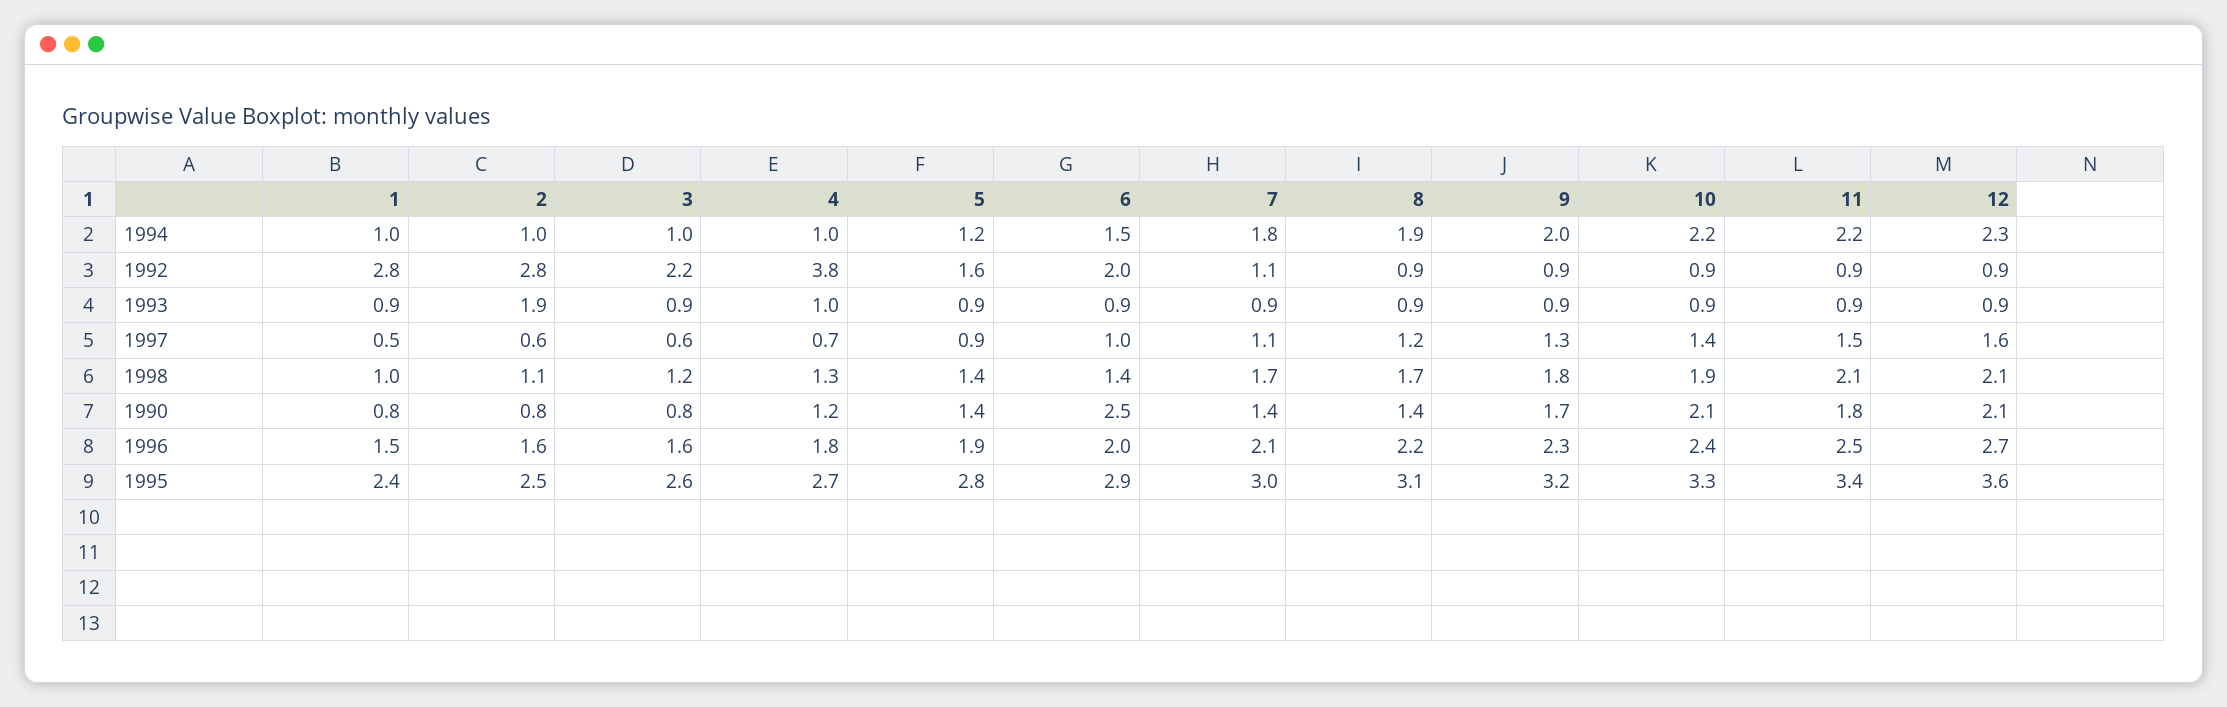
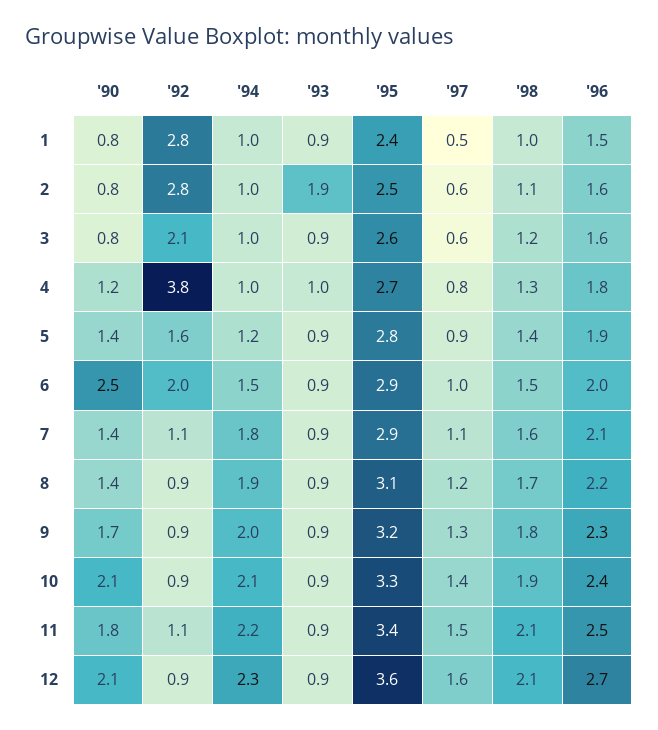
  {
    "1": {
      "1994": 1,
      "1992": 2.8,
      "1993": 0.9,
      "1997": 0.5,
      "1998": 1,
      "1990": 0.8,
      "1996": 1.5,
      "1995": 2.4
    },
    "2": {
      "1994": 1,
      "1992": 2.8,
      "1993": 1.9,
      "1997": 0.6,
      "1998": 1.1,
      "1990": 0.8,
      "1996": 1.6,
      "1995": 2.5
    },
    "3": {
      "1994": 1,
-     "1992": 2.2,
+     "1992": 2.1,
      "1993": 0.9,
      "1997": 0.6,
      "1998": 1.2,
      "1990": 0.8,
      "1996": 1.6,
      "1995": 2.6
    },
    "4": {
      "1994": 1,
      "1992": 3.8,
      "1993": 1,
-     "1997": 0.7,
+     "1997": 0.8,
      "1998": 1.3,
      "1990": 1.2,
      "1996": 1.8,
      "1995": 2.7
    },
    "5": {
      "1994": 1.2,
      "1992": 1.6,
      "1993": 0.9,
      "1997": 0.9,
      "1998": 1.4,
      "1990": 1.4,
      "1996": 1.9,
      "1995": 2.8
    },
    "6": {
      "1994": 1.5,
      "1992": 2,
      "1993": 0.9,
      "1997": 1,
-     "1998": 1.4,
+     "1998": 1.5,
      "1990": 2.5,
      "1996": 2,
      "1995": 2.9
    },
    "7": {
      "1994": 1.8,
      "1992": 1.1,
      "1993": 0.9,
      "1997": 1.1,
-     "1998": 1.7,
+     "1998": 1.6,
      "1990": 1.4,
      "1996": 2.1,
-     "1995": 3
+     "1995": 2.9
    },
    "8": {
      "1994": 1.9,
      "1992": 0.9,
      "1993": 0.9,
      "1997": 1.2,
      "1998": 1.7,
      "1990": 1.4,
      "1996": 2.2,
      "1995": 3.1
    },
    "9": {
      "1994": 2,
      "1992": 0.9,
      "1993": 0.9,
      "1997": 1.3,
      "1998": 1.8,
      "1990": 1.7,
      "1996": 2.3,
      "1995": 3.2
    },
    "10": {
-     "1994": 2.2,
+     "1994": 2.1,
      "1992": 0.9,
      "1993": 0.9,
      "1997": 1.4,
      "1998": 1.9,
      "1990": 2.1,
      "1996": 2.4,
      "1995": 3.3
    },
    "11": {
      "1994": 2.2,
-     "1992": 0.9,
+     "1992": 1.1,
      "1993": 0.9,
      "1997": 1.5,
      "1998": 2.1,
      "1990": 1.8,
      "1996": 2.5,
      "1995": 3.4
    },
    "12": {
      "1994": 2.3,
      "1992": 0.9,
      "1993": 0.9,
      "1997": 1.6,
      "1998": 2.1,
      "1990": 2.1,
      "1996": 2.7,
      "1995": 3.6
    }
  }

